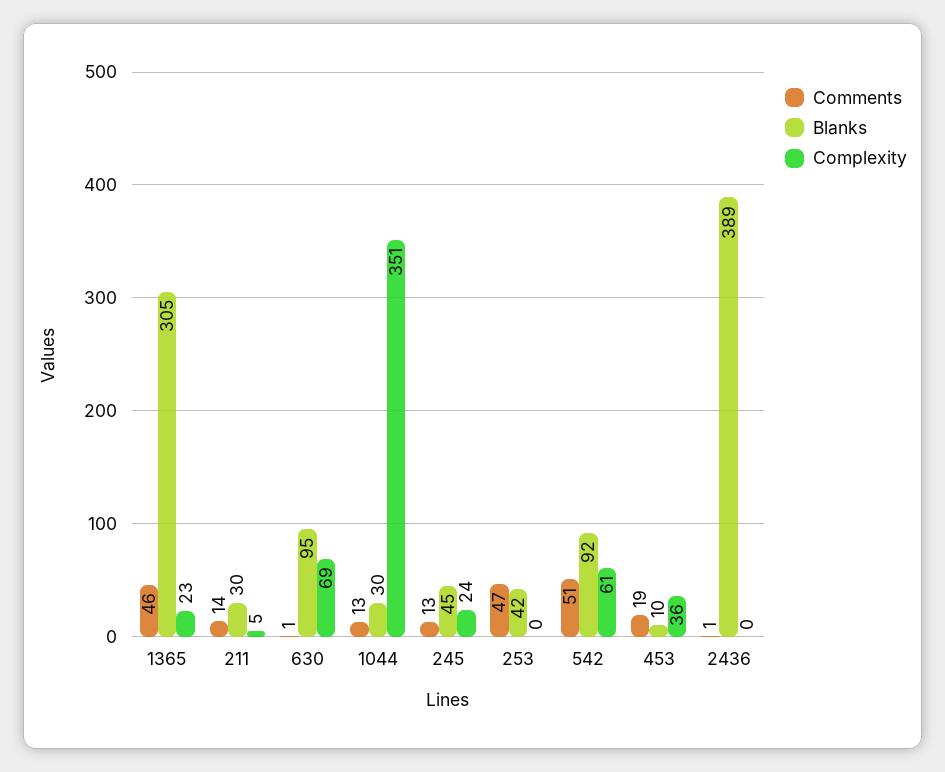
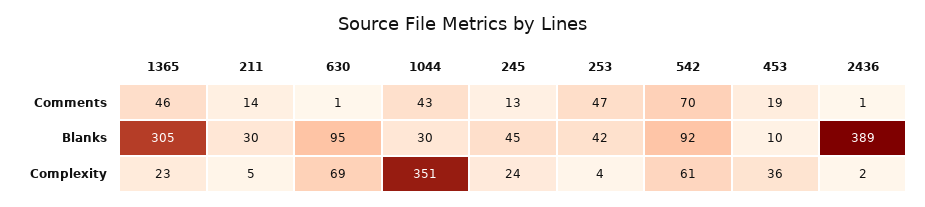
  {
    "Comments": {
      "1365": 46,
      "211": 14,
      "630": 1,
-     "1044": 13,
+     "1044": 43,
      "245": 13,
      "253": 47,
-     "542": 51,
+     "542": 70,
      "453": 19,
      "2436": 1
    },
    "Blanks": {
      "1365": 305,
      "211": 30,
      "630": 95,
      "1044": 30,
      "245": 45,
      "253": 42,
      "542": 92,
      "453": 10,
      "2436": 389
    },
    "Complexity": {
      "1365": 23,
      "211": 5,
      "630": 69,
      "1044": 351,
      "245": 24,
-     "253": 0,
+     "253": 4,
      "542": 61,
      "453": 36,
-     "2436": 0
+     "2436": 2
    }
  }

